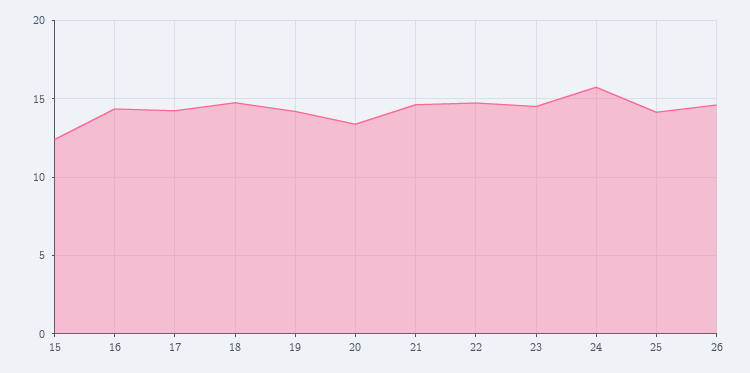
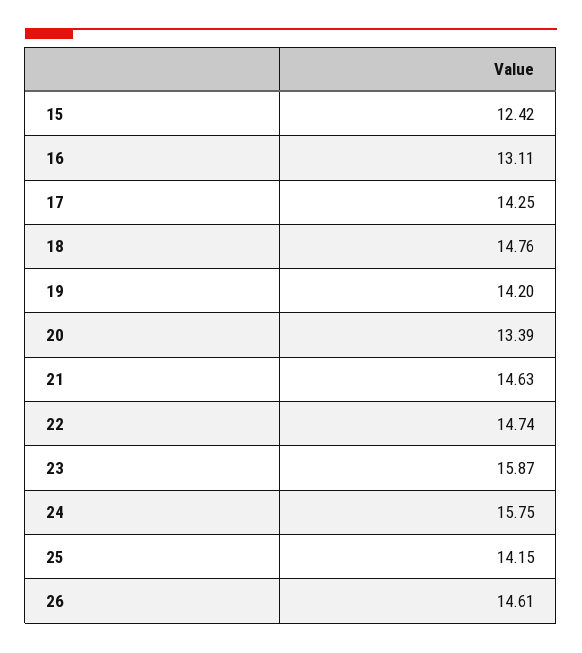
  {
    "15": 12.42,
-   "16": 14.5,
+   "16": 13.11,
    "17": 14.25,
    "18": 14.76,
    "19": 14.2,
    "20": 13.39,
    "21": 14.63,
    "22": 14.74,
-   "23": 14.5,
+   "23": 15.87,
    "24": 15.75,
    "25": 14.15,
    "26": 14.61
  }

